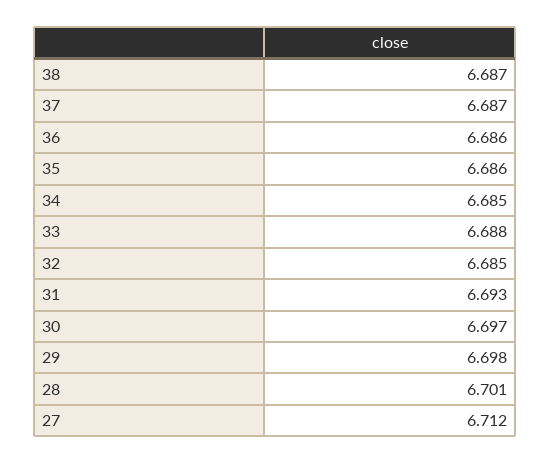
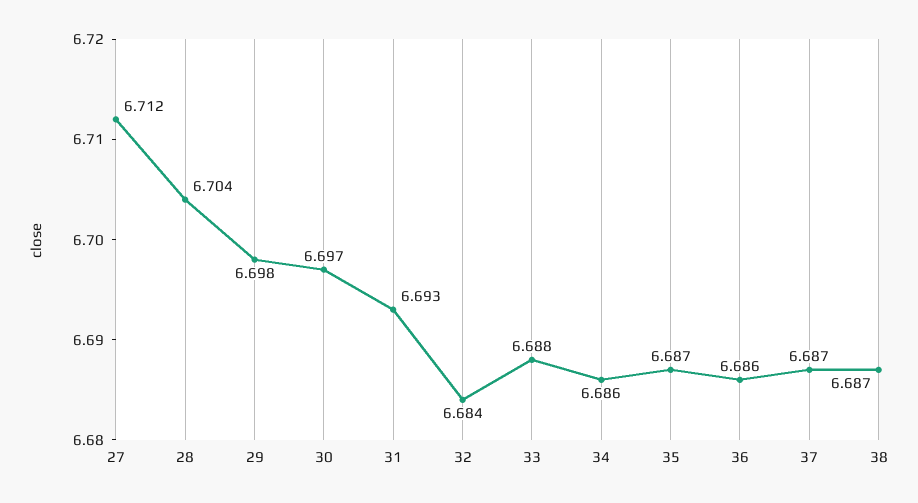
  {
    "38": 6.687,
    "37": 6.687,
    "36": 6.686,
-   "35": 6.686,
+   "35": 6.687,
-   "34": 6.685,
+   "34": 6.686,
    "33": 6.688,
-   "32": 6.685,
+   "32": 6.684,
    "31": 6.693,
    "30": 6.697,
    "29": 6.698,
-   "28": 6.701,
+   "28": 6.704,
    "27": 6.712
  }

